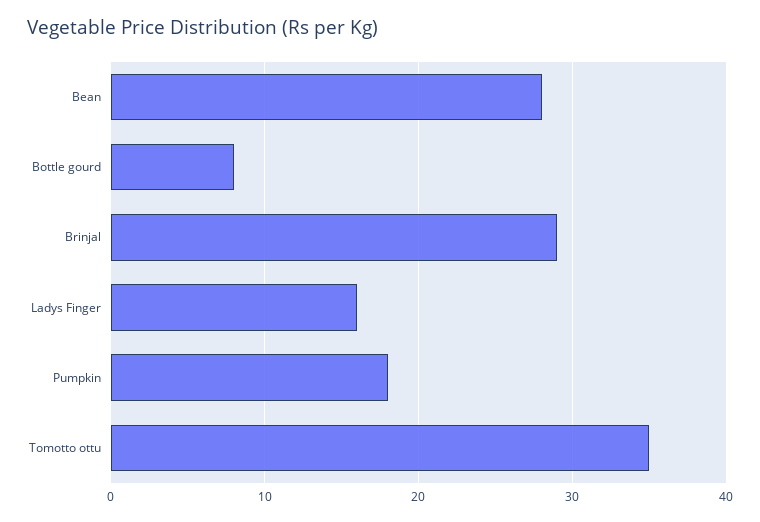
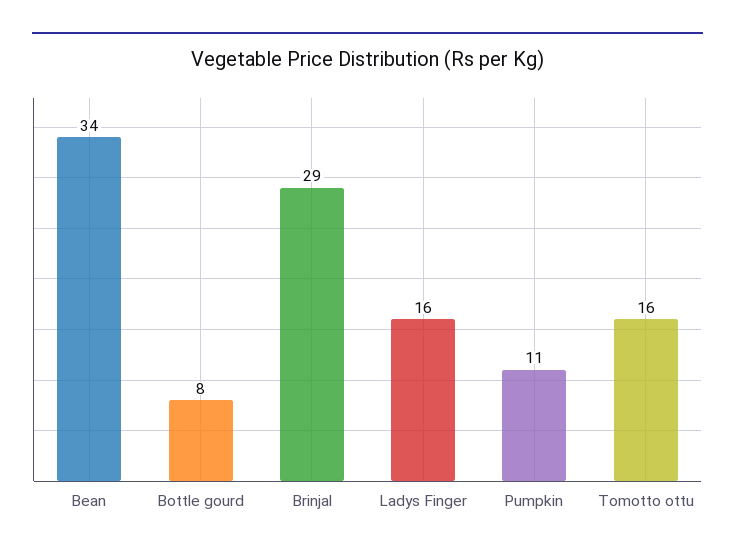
  {
-   "Bean": 28,
+   "Bean": 34,
    "Bottle gourd": 8,
    "Brinjal": 29,
    "Ladys Finger": 16,
-   "Pumpkin": 18,
+   "Pumpkin": 11,
-   "Tomotto ottu": 35
+   "Tomotto ottu": 16
  }

